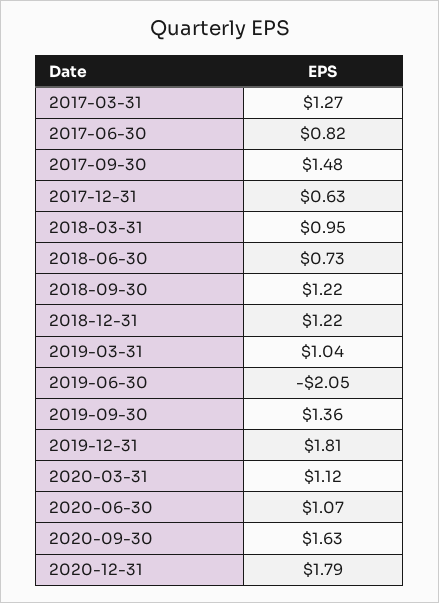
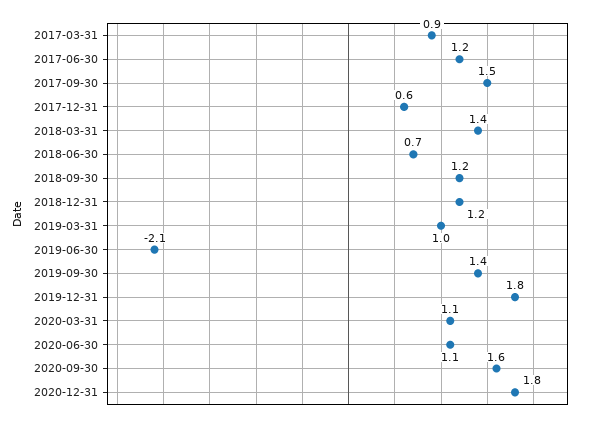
  {
-   "2017-03-31": 1.27,
+   "2017-03-31": 0.9,
-   "2017-06-30": 0.82,
+   "2017-06-30": 1.2,
    "2017-09-30": 1.48,
    "2017-12-31": 0.63,
-   "2018-03-31": 0.95,
+   "2018-03-31": 1.4,
    "2018-06-30": 0.73,
    "2018-09-30": 1.22,
    "2018-12-31": 1.22,
    "2019-03-31": 1.04,
    "2019-06-30": -2.05,
    "2019-09-30": 1.36,
    "2019-12-31": 1.81,
    "2020-03-31": 1.12,
    "2020-06-30": 1.07,
    "2020-09-30": 1.63,
    "2020-12-31": 1.79
  }

